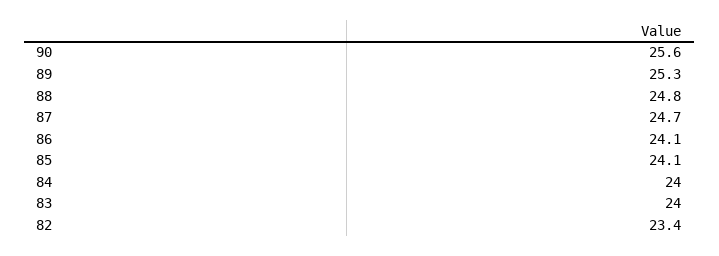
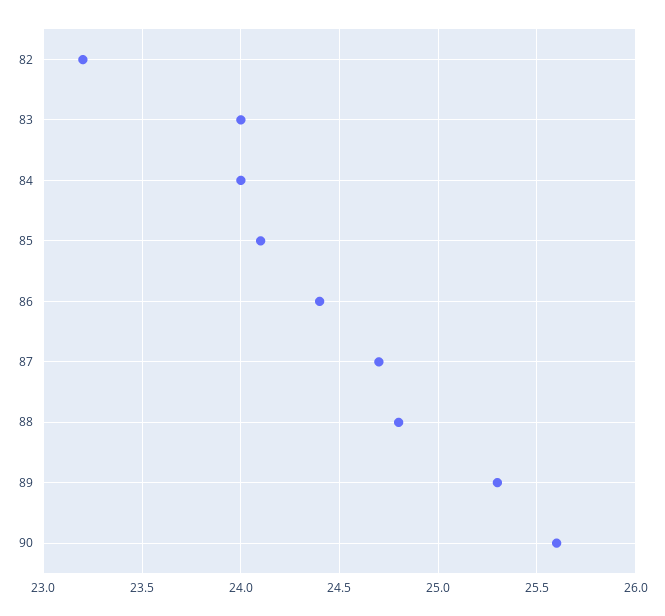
  {
    "90": 25.6,
    "89": 25.3,
    "88": 24.8,
    "87": 24.7,
-   "86": 24.1,
+   "86": 24.4,
    "85": 24.1,
    "84": 24,
    "83": 24,
-   "82": 23.4
+   "82": 23.2
  }

